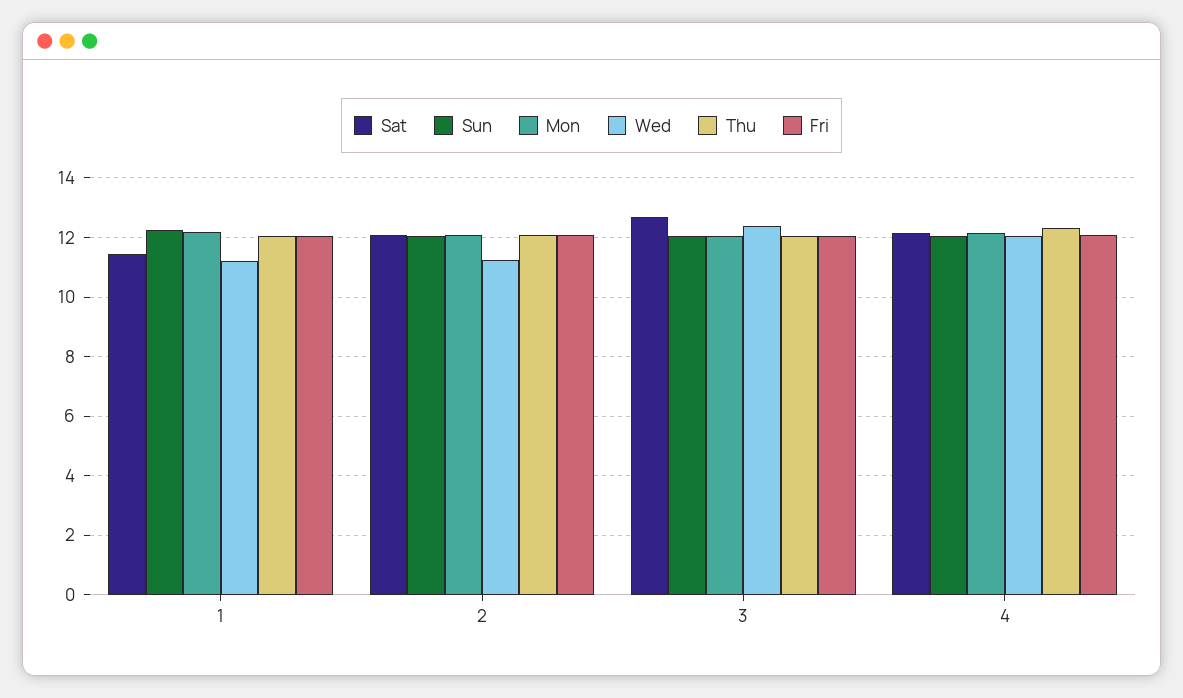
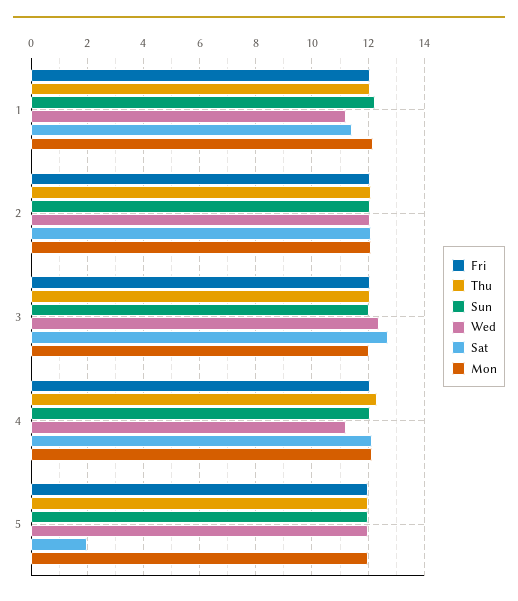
  {
    "Sat": {
      "1": 11.5,
      "2": 12,
      "3": 12.75,
-     "4": 12.25
+     "4": 12.25,
+     "5": 2
    },
    "Sun": {
      "1": 12.25,
      "2": 12,
      "3": 12,
-     "4": 12
+     "4": 12,
+     "5": 12
    },
    "Mon": {
      "1": 12.25,
      "2": 12,
      "3": 12,
-     "4": 12.25
+     "4": 12.25,
+     "5": 12
    },
    "Wed": {
      "1": 11.25,
-     "2": 11.25,
+     "2": 12,
      "3": 12.25,
-     "4": 12
+     "4": 11.25,
+     "5": 12
    },
    "Thu": {
      "1": 12,
      "2": 12,
      "3": 12,
-     "4": 12.25
+     "4": 12.25,
+     "5": 12
    },
    "Fri": {
      "1": 12,
      "2": 12,
      "3": 12,
-     "4": 12
+     "4": 12,
+     "5": 12
    }
  }

